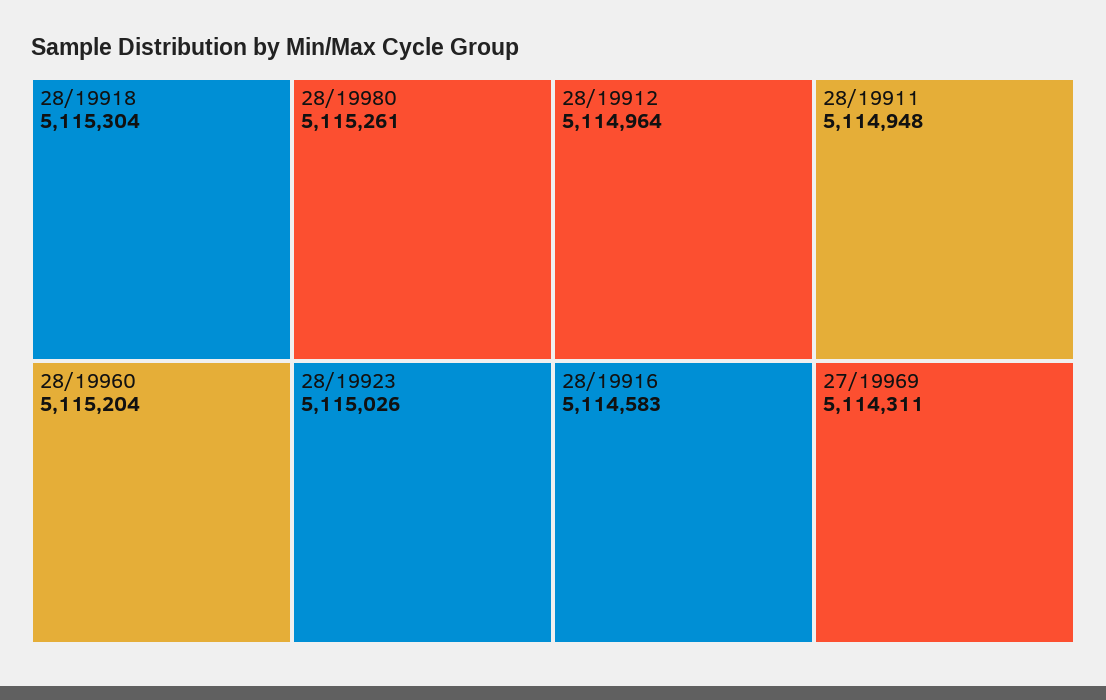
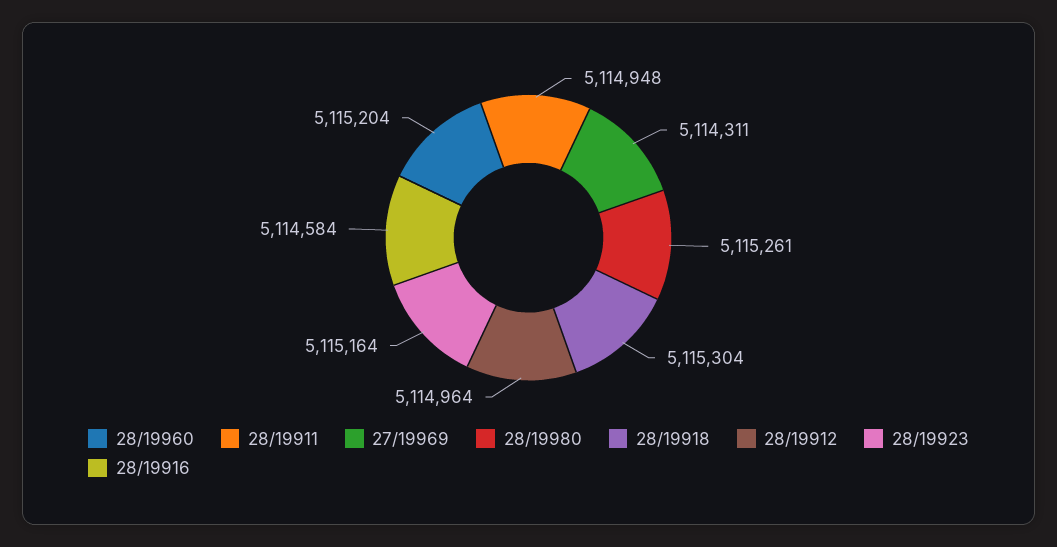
  {
    "28/19918": 5115304,
    "28/19980": 5115261,
    "28/19960": 5115204,
-   "28/19923": 5115026,
+   "28/19923": 5115164,
    "28/19912": 5114964,
    "28/19911": 5114948,
-   "28/19916": 5114583,
+   "28/19916": 5114584,
    "27/19969": 5114311
  }

